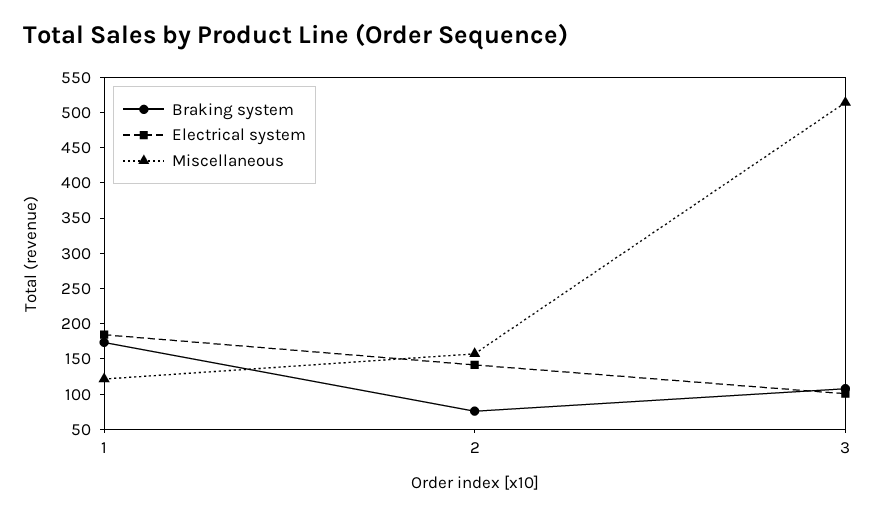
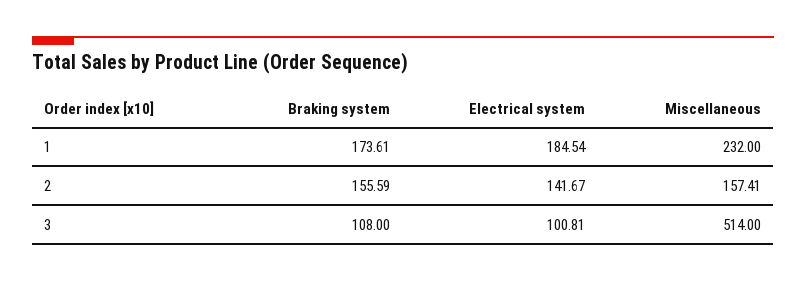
  {
    "Braking system": {
      "1": 173.61,
-     "2": 75,
+     "2": 155.59,
      "3": 108
    },
    "Electrical system": {
      "1": 184.54,
      "2": 141.67,
      "3": 100.81
    },
    "Miscellaneous": {
-     "1": 125,
+     "1": 232,
      "2": 157.41,
      "3": 514
    }
  }

